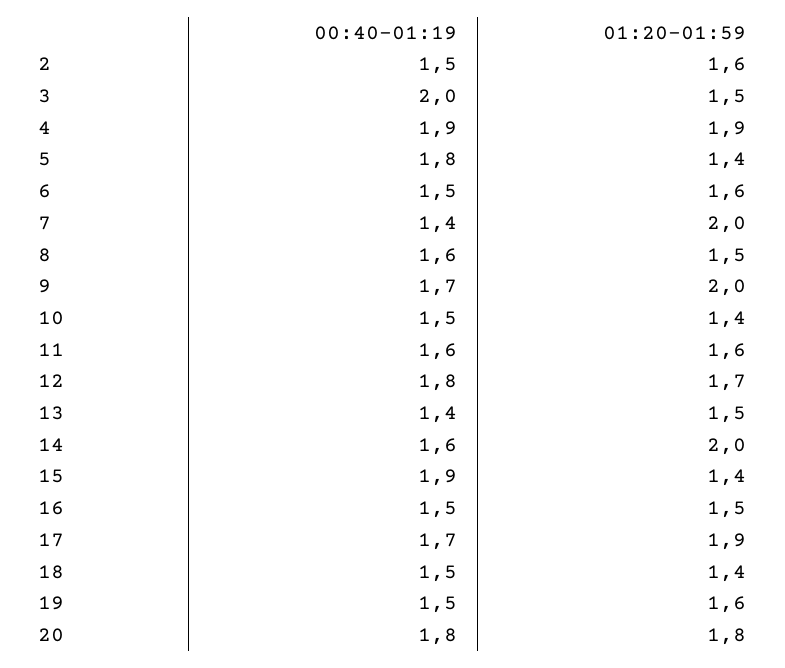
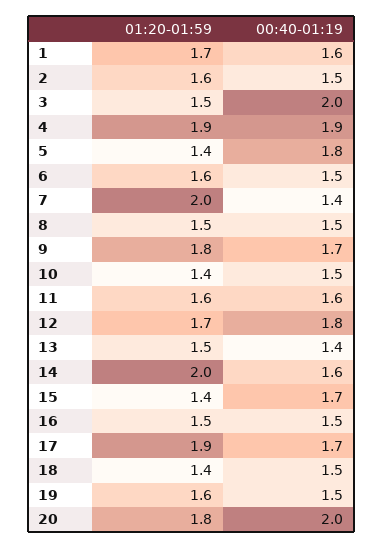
  {
    "00:40-01:19": {
      "2": 1.5,
      "3": 2,
      "4": 1.9,
      "5": 1.8,
      "6": 1.5,
      "7": 1.4,
-     "8": 1.6,
+     "8": 1.5,
      "9": 1.7,
      "10": 1.5,
      "11": 1.6,
      "12": 1.8,
      "13": 1.4,
      "14": 1.6,
-     "15": 1.9,
+     "15": 1.7,
      "16": 1.5,
      "17": 1.7,
      "18": 1.5,
      "19": 1.5,
-     "20": 1.8
+     "20": 2,
+     "1": 1.6
    },
    "01:20-01:59": {
      "2": 1.6,
      "3": 1.5,
      "4": 1.9,
      "5": 1.4,
      "6": 1.6,
      "7": 2,
      "8": 1.5,
-     "9": 2,
+     "9": 1.8,
      "10": 1.4,
      "11": 1.6,
      "12": 1.7,
      "13": 1.5,
      "14": 2,
      "15": 1.4,
      "16": 1.5,
      "17": 1.9,
      "18": 1.4,
      "19": 1.6,
-     "20": 1.8
+     "20": 1.8,
+     "1": 1.7
    }
  }

